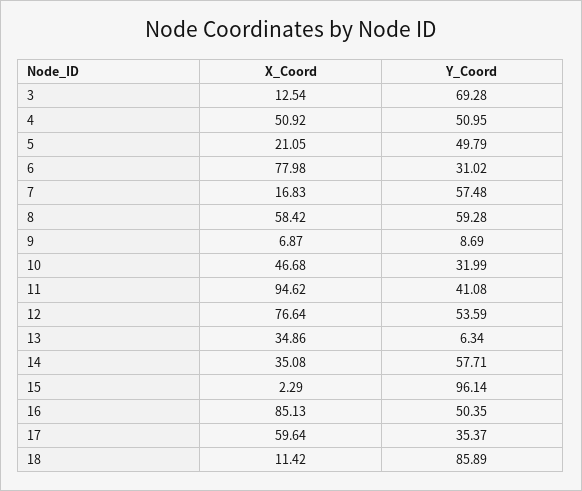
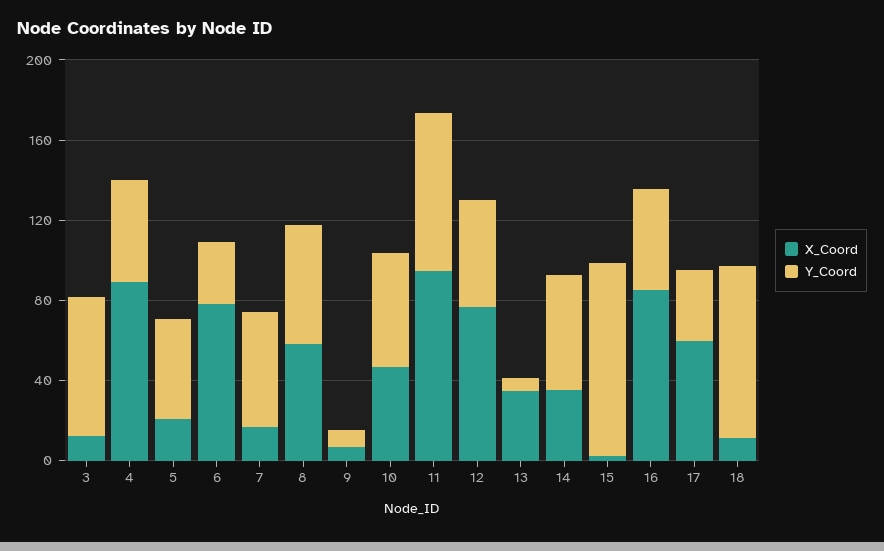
  {
    "X_Coord": {
      "3": 12.54,
-     "4": 50.92,
+     "4": 90,
      "5": 21.05,
      "6": 77.98,
      "7": 16.83,
      "8": 58.42,
      "9": 6.87,
      "10": 46.68,
      "11": 94.62,
      "12": 76.64,
      "13": 34.86,
      "14": 35.08,
      "15": 2.29,
      "16": 85.13,
      "17": 59.64,
      "18": 11.42
    },
    "Y_Coord": {
      "3": 69.28,
      "4": 50.95,
      "5": 49.79,
      "6": 31.02,
      "7": 57.48,
      "8": 59.28,
      "9": 8.69,
-     "10": 31.99,
+     "10": 60,
-     "11": 41.08,
+     "11": 80,
      "12": 53.59,
      "13": 6.34,
      "14": 57.71,
      "15": 96.14,
      "16": 50.35,
      "17": 35.37,
      "18": 85.89
    }
  }

